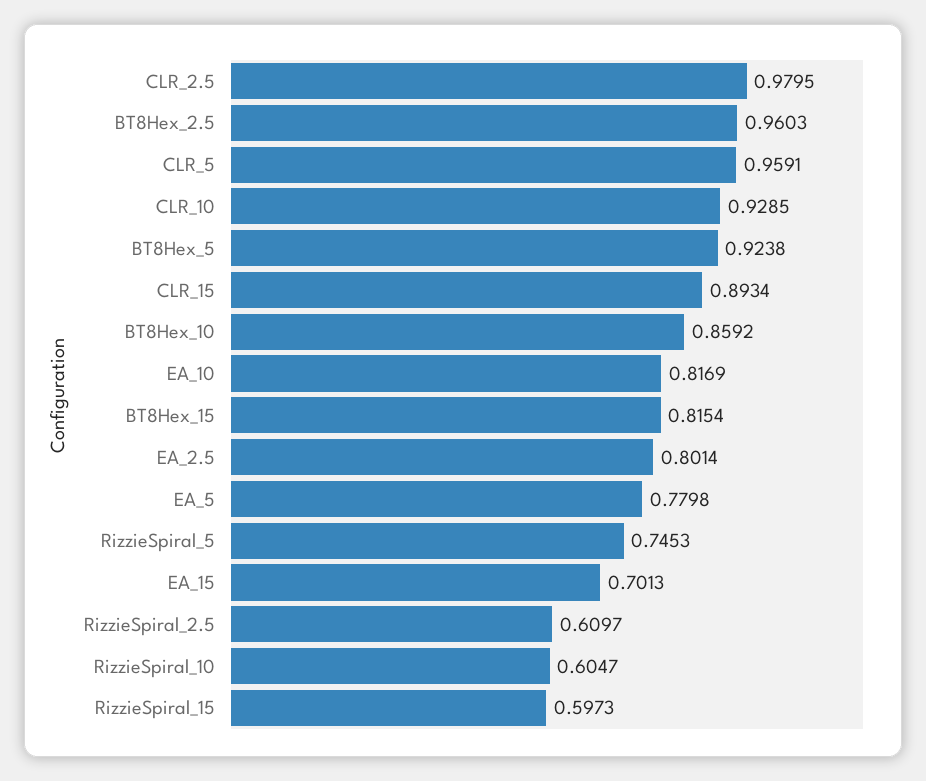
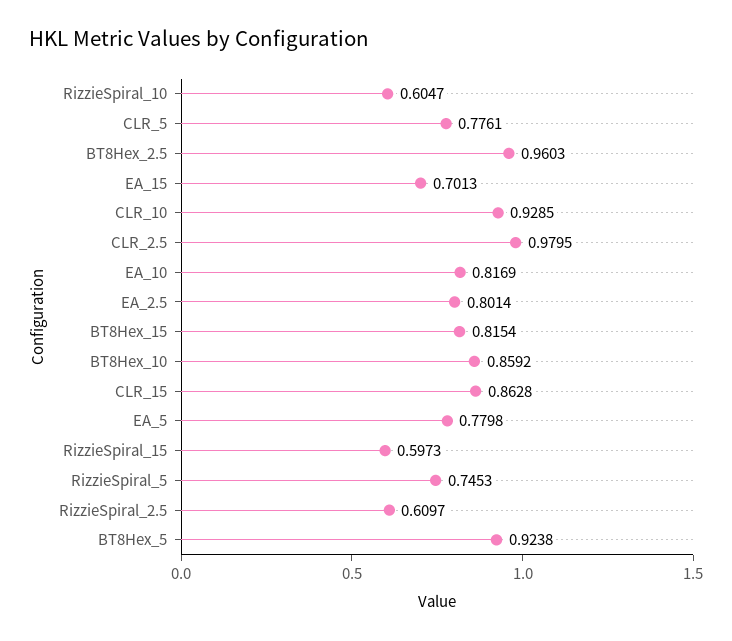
  {
    "CLR_2.5": 0.9795,
    "BT8Hex_2.5": 0.9603,
-   "CLR_5": 0.9591,
+   "CLR_5": 0.7761,
    "CLR_10": 0.9285,
    "BT8Hex_5": 0.9238,
-   "CLR_15": 0.8934,
+   "CLR_15": 0.8628,
    "BT8Hex_10": 0.8592,
    "EA_10": 0.8169,
    "BT8Hex_15": 0.8154,
    "EA_2.5": 0.8014,
    "EA_5": 0.7798,
    "RizzieSpiral_5": 0.7453,
    "EA_15": 0.7013,
    "RizzieSpiral_2.5": 0.6097,
    "RizzieSpiral_10": 0.6047,
    "RizzieSpiral_15": 0.5973
  }

